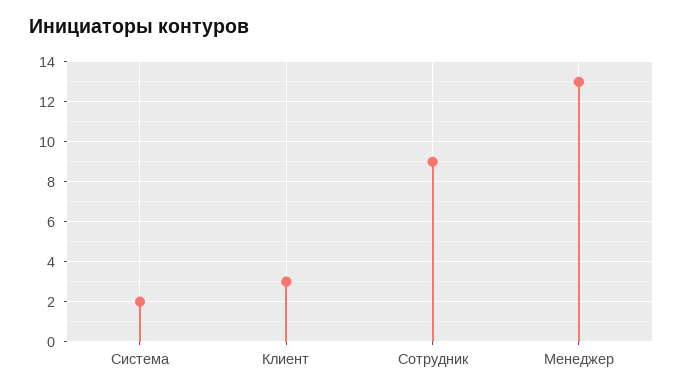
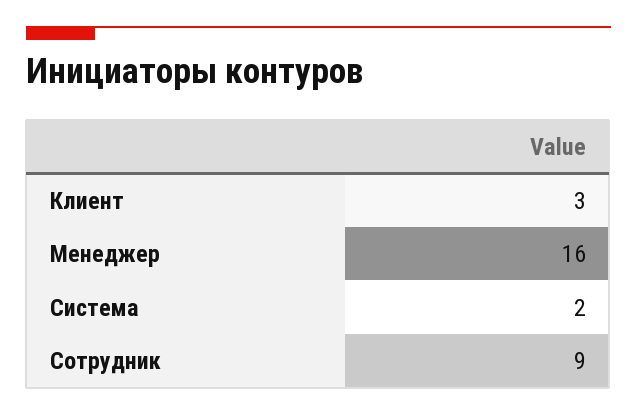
  {
    "Система": 2,
    "Клиент": 3,
    "Сотрудник": 9,
-   "Менеджер": 13
+   "Менеджер": 16
  }

